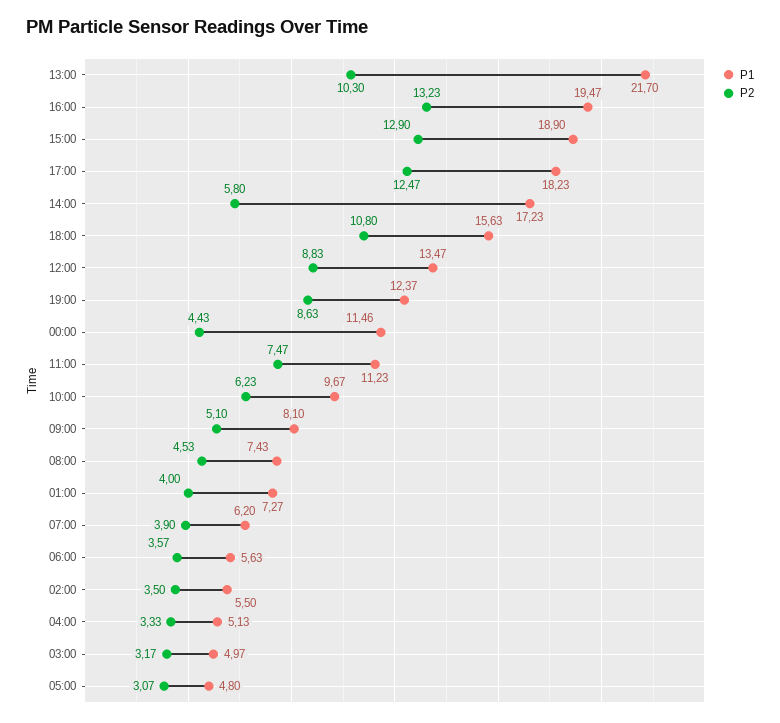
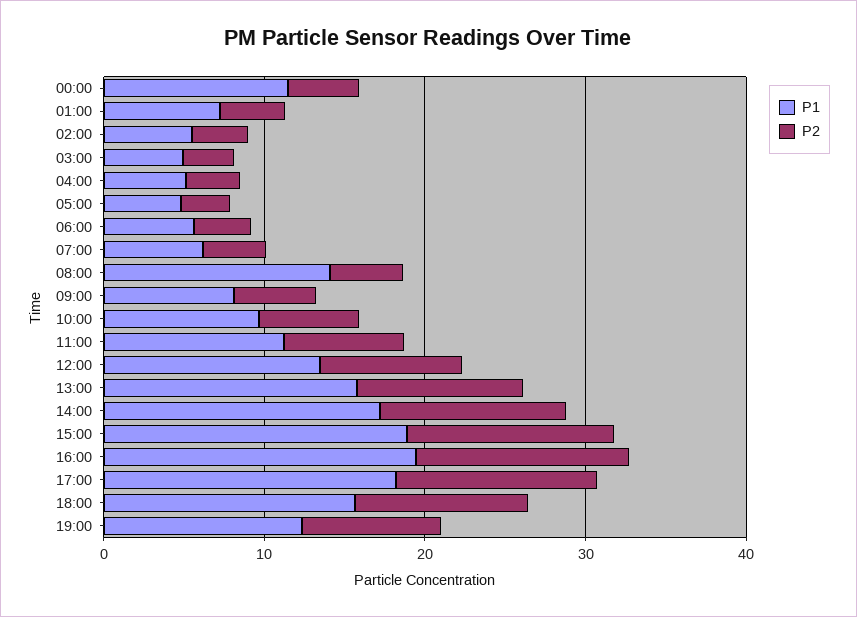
  {
    "P1": {
-     "13:00": 21.7,
+     "13:00": 16,
      "16:00": 19.47,
      "15:00": 18.9,
      "17:00": 18.23,
      "14:00": 17.23,
      "18:00": 15.63,
      "12:00": 13.47,
      "19:00": 12.37,
      "00:00": 11.46,
      "11:00": 11.23,
      "10:00": 9.67,
      "09:00": 8.1,
-     "08:00": 7.43,
+     "08:00": 14,
      "01:00": 7.27,
      "07:00": 6.2,
      "06:00": 5.63,
      "02:00": 5.5,
      "04:00": 5.13,
      "03:00": 4.97,
      "05:00": 4.8
    },
    "P2": {
      "13:00": 10.3,
      "16:00": 13.23,
      "15:00": 12.9,
      "17:00": 12.47,
-     "14:00": 5.8,
+     "14:00": 12,
      "18:00": 10.8,
      "12:00": 8.83,
      "19:00": 8.63,
      "00:00": 4.43,
      "11:00": 7.47,
      "10:00": 6.23,
      "09:00": 5.1,
      "08:00": 4.53,
      "01:00": 4,
      "07:00": 3.9,
      "06:00": 3.57,
      "02:00": 3.5,
      "04:00": 3.33,
      "03:00": 3.17,
      "05:00": 3.07
    }
  }

